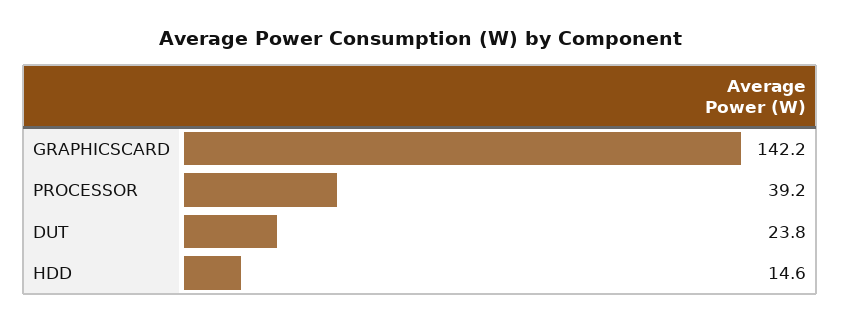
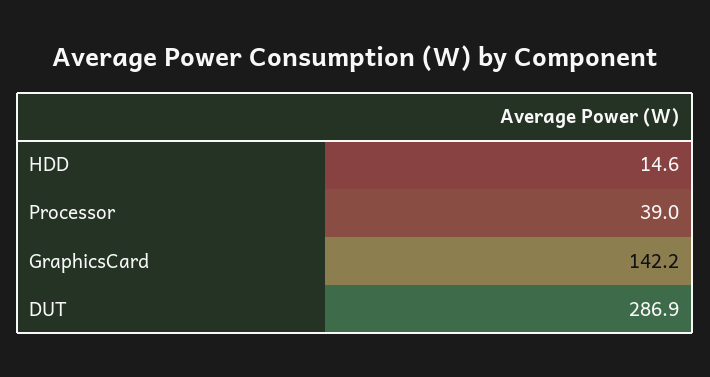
  {
    "GRAPHICSCARD": 142.2,
-   "PROCESSOR": 39.2,
+   "PROCESSOR": 39,
-   "DUT": 23.8,
+   "DUT": 286.9,
    "HDD": 14.6
  }

